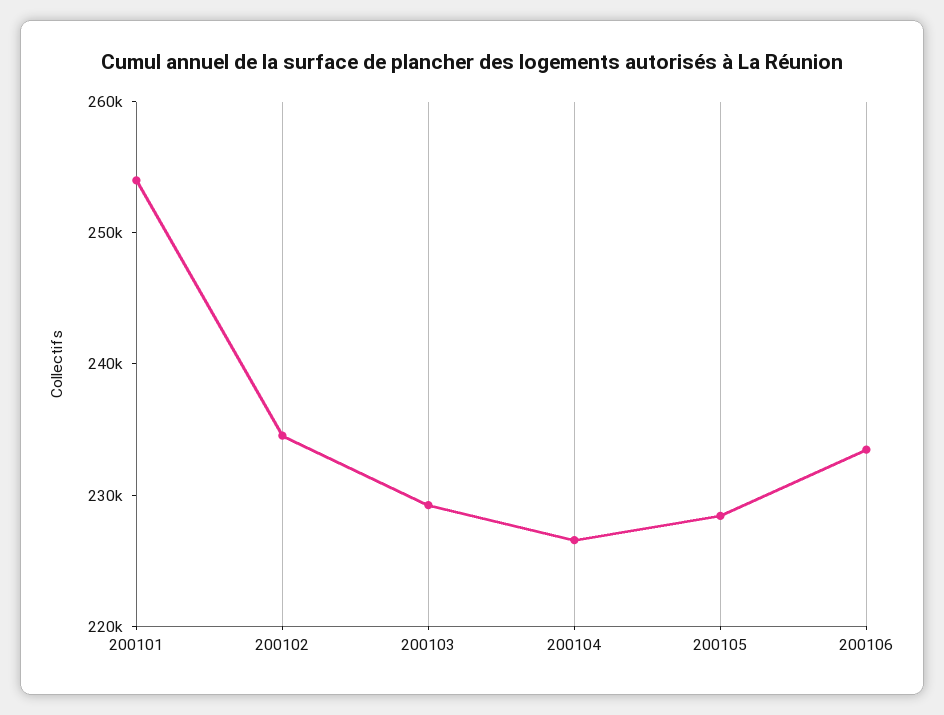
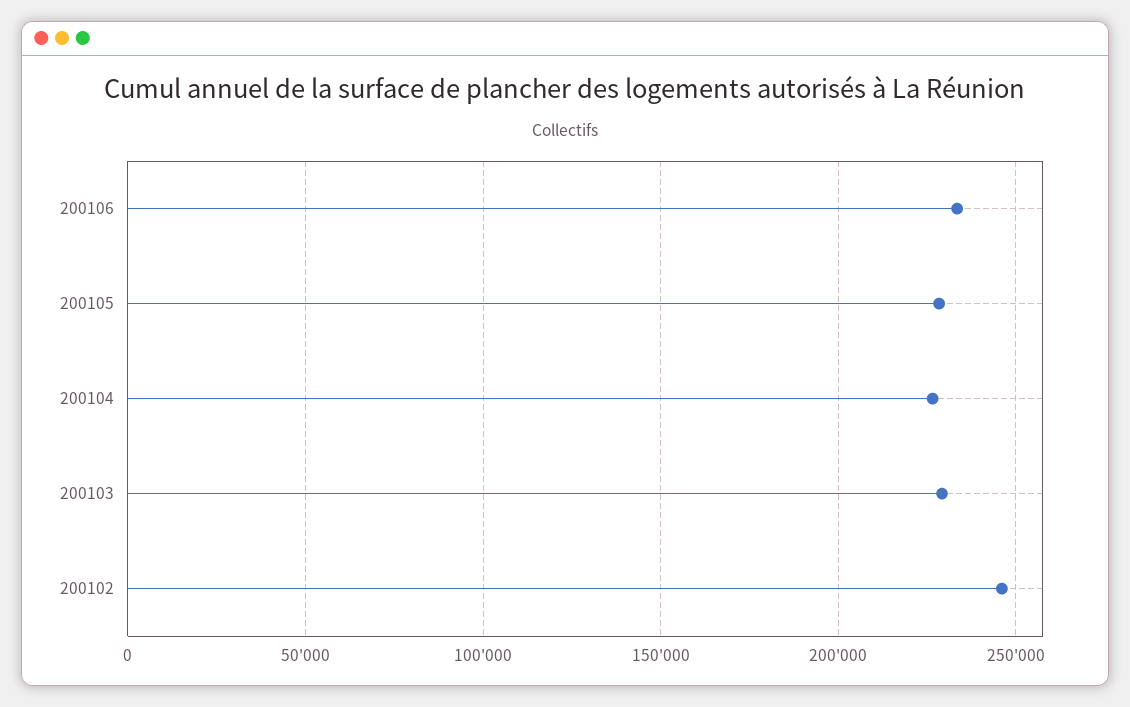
  {
-   "200101": 254000,
-   "200102": 234000,
+   "200102": 245000,
    "200103": 230000,
    "200104": 226000,
    "200105": 228000,
    "200106": 234000
  }

